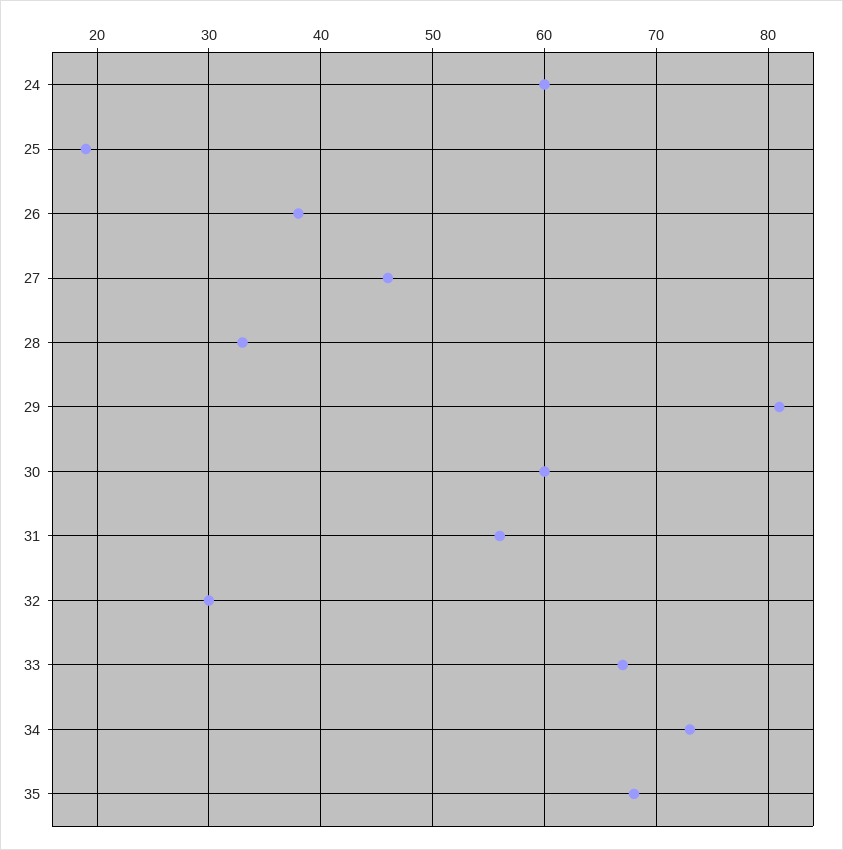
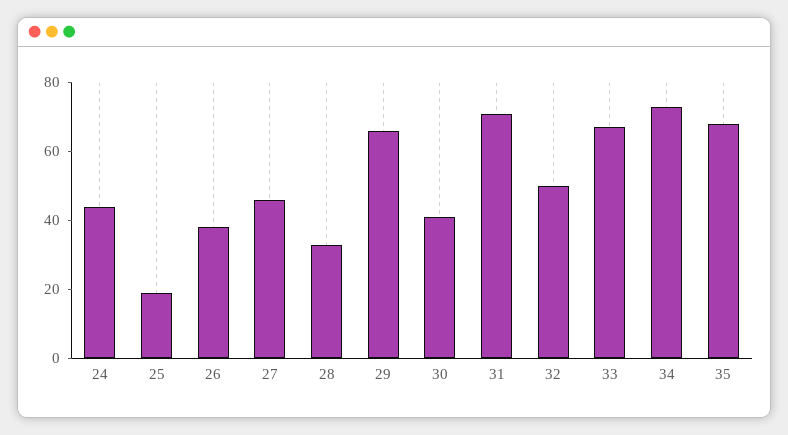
  {
-   "24": 60,
+   "24": 45,
    "25": 19,
    "26": 38,
    "27": 46,
    "28": 33,
-   "29": 81,
+   "29": 65,
-   "30": 60,
+   "30": 40,
-   "31": 56,
+   "31": 70,
-   "32": 30,
+   "32": 50,
    "33": 67,
    "34": 73,
    "35": 68
  }

